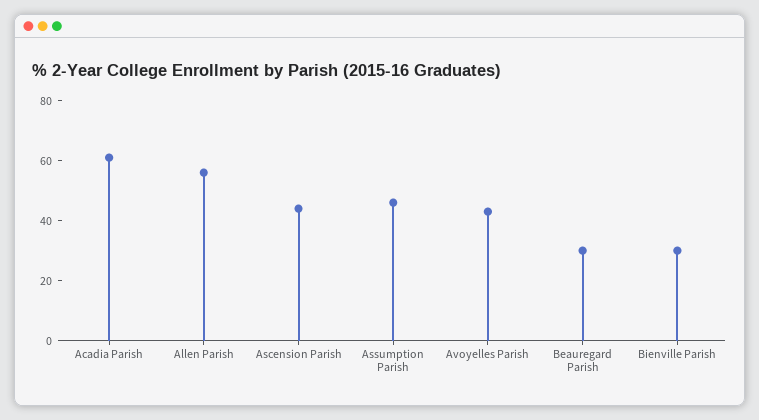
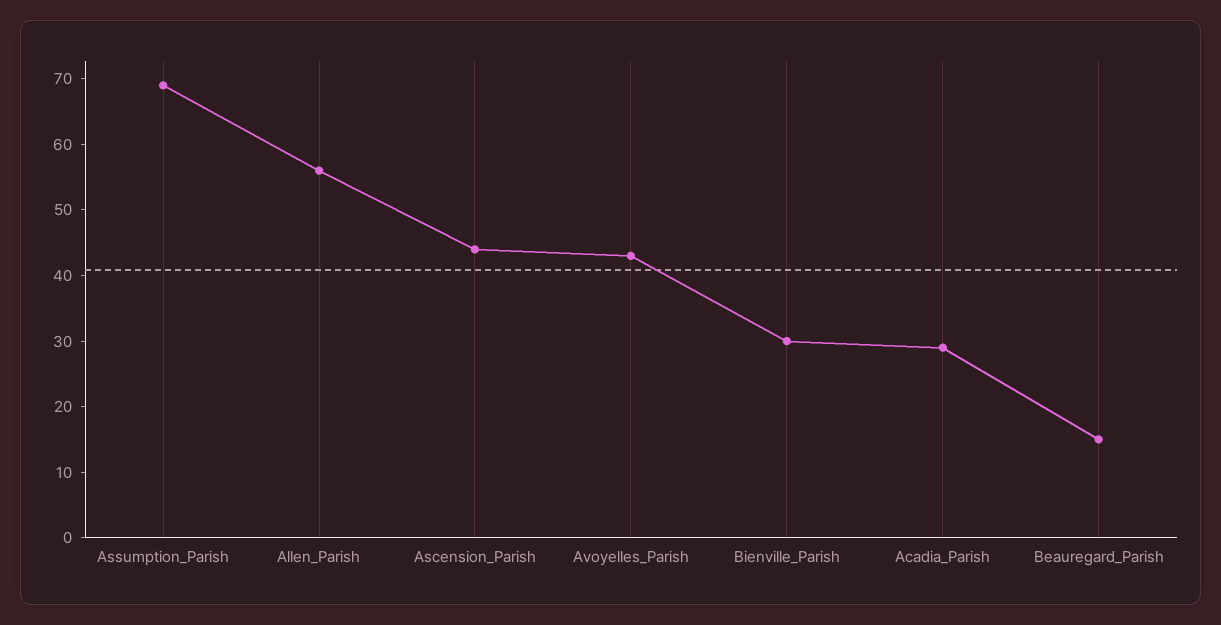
  {
-   "Acadia Parish": 60,
+   "Acadia Parish": 30,
    "Allen Parish": 55,
    "Ascension Parish": 45,
-   "Assumption Parish": 45,
+   "Assumption Parish": 70,
    "Avoyelles Parish": 45,
-   "Beauregard Parish": 30,
+   "Beauregard Parish": 15,
    "Bienville Parish": 30
  }

